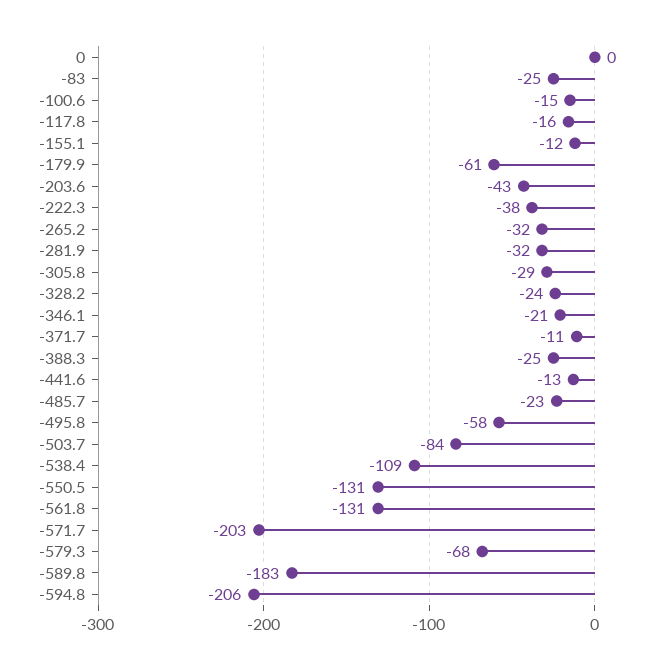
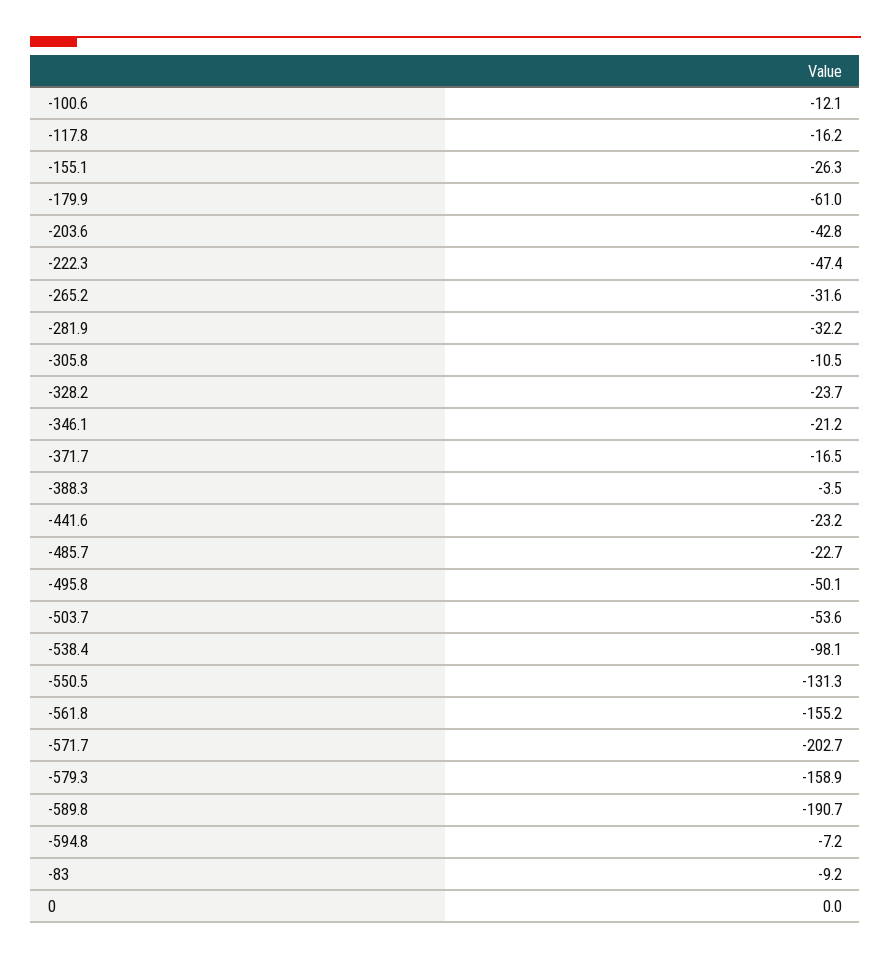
  {
    "0": 0,
-   "-83": -25,
+   "-83": -9.2,
-   "-100.6": -15,
+   "-100.6": -12.1,
    "-117.8": -16.2,
-   "-155.1": -12,
+   "-155.1": -26.3,
    "-179.9": -61,
    "-203.6": -42.8,
-   "-222.3": -38,
+   "-222.3": -47.4,
    "-265.2": -31.6,
    "-281.9": -32.2,
-   "-305.8": -29,
+   "-305.8": -10.5,
    "-328.2": -23.7,
    "-346.1": -21.2,
-   "-371.7": -11,
+   "-371.7": -16.5,
-   "-388.3": -25,
+   "-388.3": -3.5,
-   "-441.6": -13,
+   "-441.6": -23.2,
    "-485.7": -22.7,
-   "-495.8": -58,
+   "-495.8": -50.1,
-   "-503.7": -84,
+   "-503.7": -53.6,
-   "-538.4": -109,
+   "-538.4": -98.1,
    "-550.5": -131.3,
-   "-561.8": -131,
+   "-561.8": -155.2,
    "-571.7": -202.7,
-   "-579.3": -68,
+   "-579.3": -158.9,
-   "-589.8": -183,
+   "-589.8": -190.7,
-   "-594.8": -206
+   "-594.8": -7.2
  }

